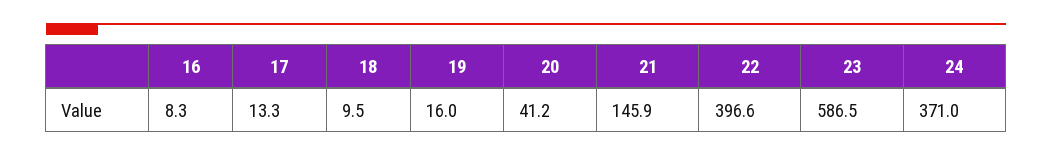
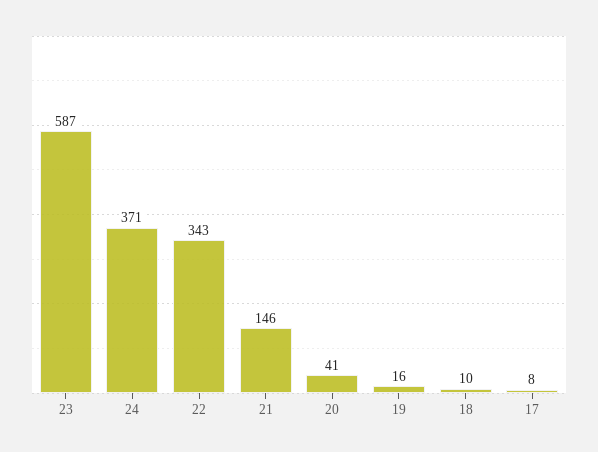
  {
-   "16": 8.3,
-   "17": 13.3,
+   "17": 8,
    "18": 9.5,
    "19": 16,
    "20": 41.2,
    "21": 145.9,
-   "22": 396.6,
+   "22": 343,
    "23": 586.5,
    "24": 371
  }

